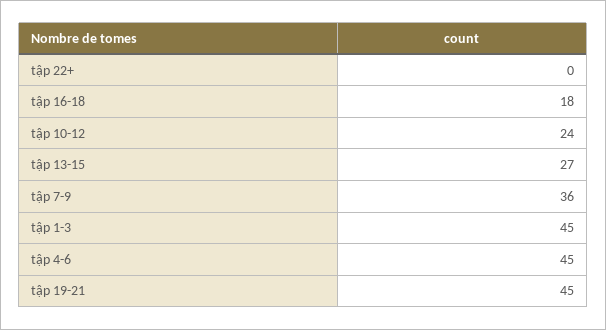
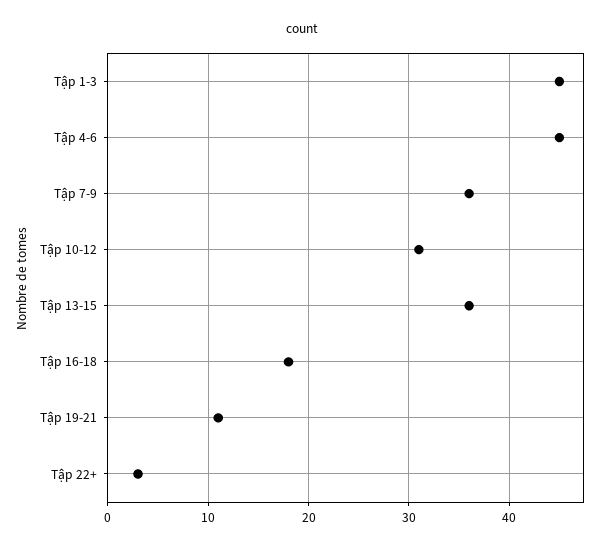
  {
-   "tập 22+": 0,
+   "tập 22+": 3,
    "tập 16-18": 18,
-   "tập 10-12": 24,
+   "tập 10-12": 31,
-   "tập 13-15": 27,
+   "tập 13-15": 36,
    "tập 7-9": 36,
    "tập 1-3": 45,
    "tập 4-6": 45,
-   "tập 19-21": 45
+   "tập 19-21": 11
  }

